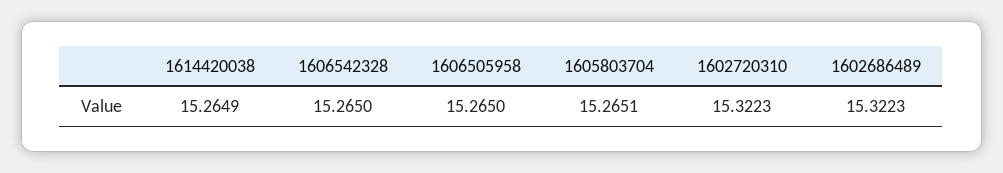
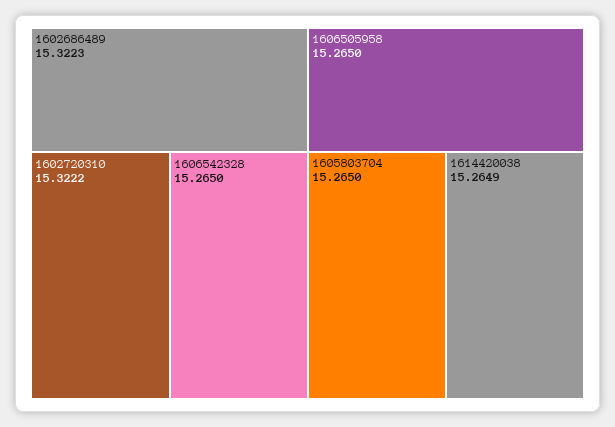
  {
    "1614420038": 15.2649,
    "1606542328": 15.265,
    "1606505958": 15.265,
-   "1605803704": 15.2651,
+   "1605803704": 15.265,
-   "1602720310": 15.3223,
+   "1602720310": 15.3222,
    "1602686489": 15.3223
  }

